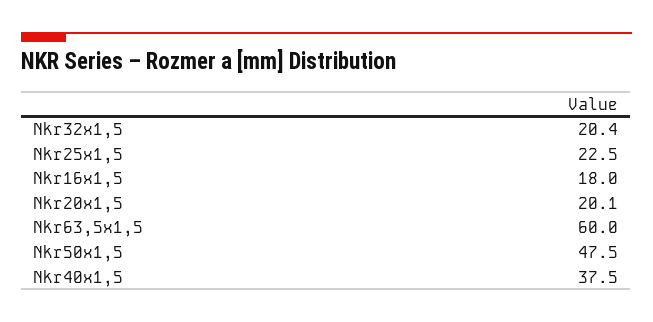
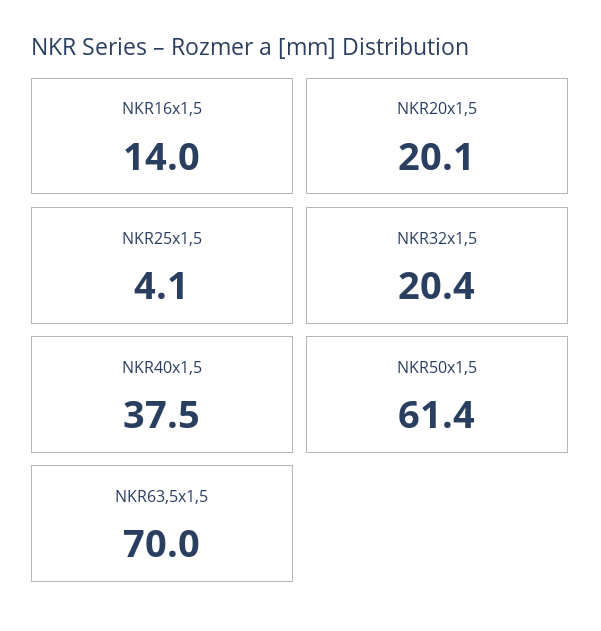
  {
    "Nkr32x1,5": 20.4,
-   "Nkr25x1,5": 22.5,
+   "Nkr25x1,5": 4.1,
-   "Nkr16x1,5": 18,
+   "Nkr16x1,5": 14,
    "Nkr20x1,5": 20.1,
-   "Nkr63,5x1,5": 60,
+   "Nkr63,5x1,5": 70,
-   "Nkr50x1,5": 47.5,
+   "Nkr50x1,5": 61.4,
    "Nkr40x1,5": 37.5
  }

